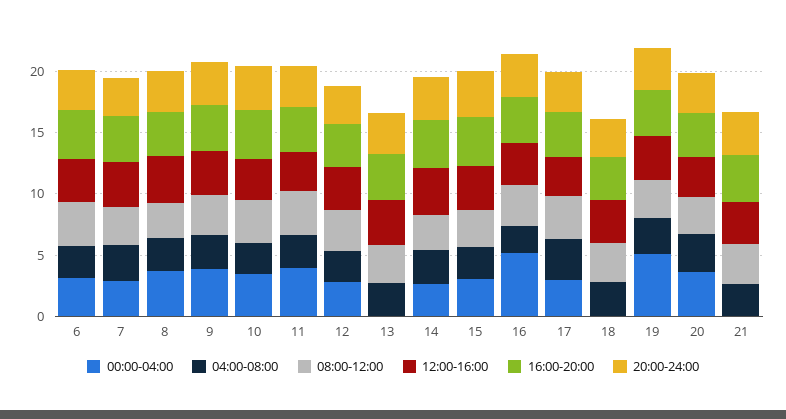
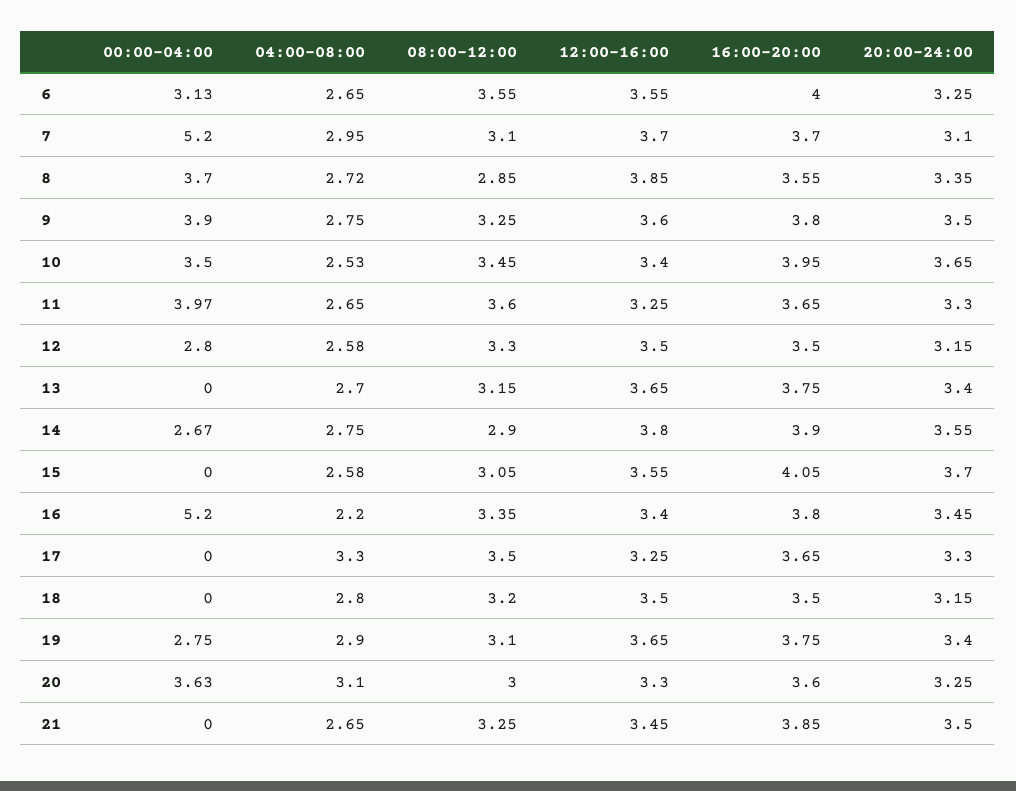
  {
    "00:00-04:00": {
      "6": 3.13,
-     "7": 3,
+     "7": 5.2,
      "8": 3.7,
      "9": 3.9,
      "10": 3.5,
      "11": 3.97,
      "12": 2.8,
      "13": 0,
      "14": 2.67,
-     "15": 3,
+     "15": 0,
      "16": 5.2,
-     "17": 3,
+     "17": 0,
      "18": 0,
-     "19": 5,
+     "19": 2.75,
      "20": 3.63,
      "21": 0
    },
    "04:00-08:00": {
      "6": 2.65,
      "7": 2.95,
      "8": 2.72,
      "9": 2.75,
      "10": 2.53,
      "11": 2.65,
      "12": 2.58,
      "13": 2.7,
      "14": 2.75,
      "15": 2.58,
      "16": 2.2,
      "17": 3.3,
      "18": 2.8,
      "19": 2.9,
      "20": 3.1,
      "21": 2.65
    },
    "08:00-12:00": {
      "6": 3.55,
      "7": 3.1,
      "8": 2.85,
      "9": 3.25,
      "10": 3.45,
      "11": 3.6,
      "12": 3.3,
      "13": 3.15,
      "14": 2.9,
      "15": 3.05,
      "16": 3.35,
      "17": 3.5,
      "18": 3.2,
      "19": 3.1,
      "20": 3,
      "21": 3.25
    },
    "12:00-16:00": {
      "6": 3.55,
      "7": 3.7,
      "8": 3.85,
      "9": 3.6,
      "10": 3.4,
      "11": 3.25,
      "12": 3.5,
      "13": 3.65,
      "14": 3.8,
      "15": 3.55,
      "16": 3.4,
      "17": 3.25,
      "18": 3.5,
      "19": 3.65,
      "20": 3.3,
      "21": 3.45
    },
    "16:00-20:00": {
      "6": 4,
      "7": 3.7,
      "8": 3.55,
      "9": 3.8,
      "10": 3.95,
      "11": 3.65,
      "12": 3.5,
      "13": 3.75,
      "14": 3.9,
      "15": 4.05,
      "16": 3.8,
      "17": 3.65,
      "18": 3.5,
      "19": 3.75,
      "20": 3.6,
      "21": 3.85
    },
    "20:00-24:00": {
      "6": 3.25,
      "7": 3.1,
      "8": 3.35,
      "9": 3.5,
      "10": 3.65,
      "11": 3.3,
      "12": 3.15,
      "13": 3.4,
      "14": 3.55,
      "15": 3.7,
      "16": 3.45,
      "17": 3.3,
      "18": 3.15,
      "19": 3.4,
      "20": 3.25,
      "21": 3.5
    }
  }

